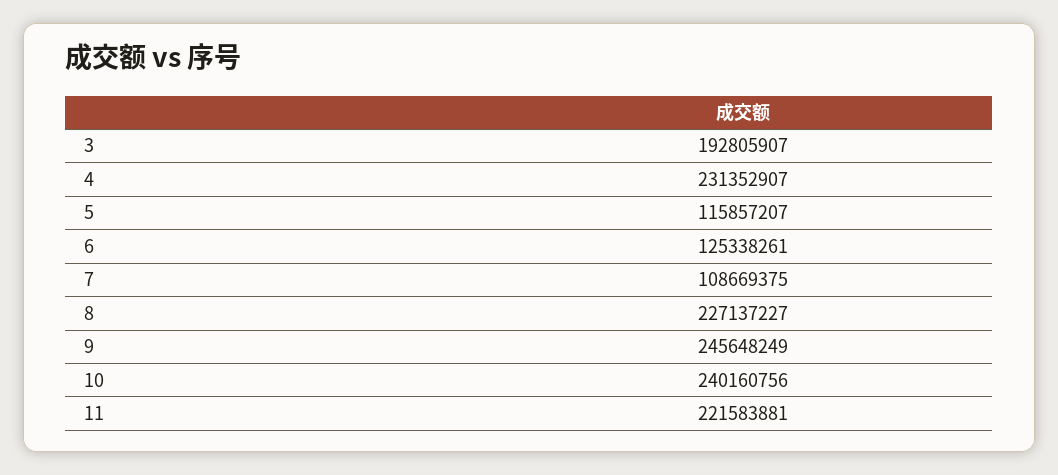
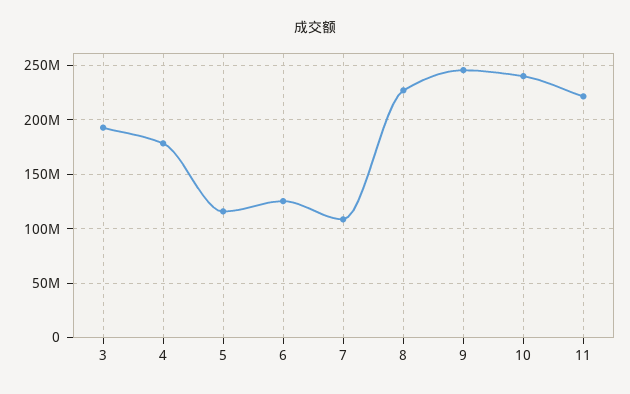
  {
    "3": 192805907,
-   "4": 231352907,
+   "4": 180000000,
    "5": 115857207,
    "6": 125338261,
    "7": 108669375,
    "8": 227137227,
    "9": 245648249,
    "10": 240160756,
    "11": 221583881
  }

